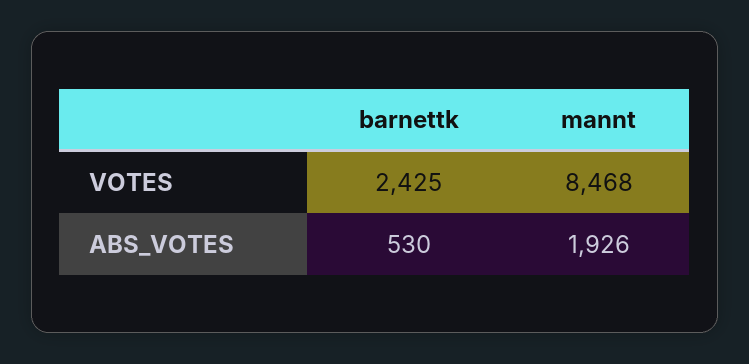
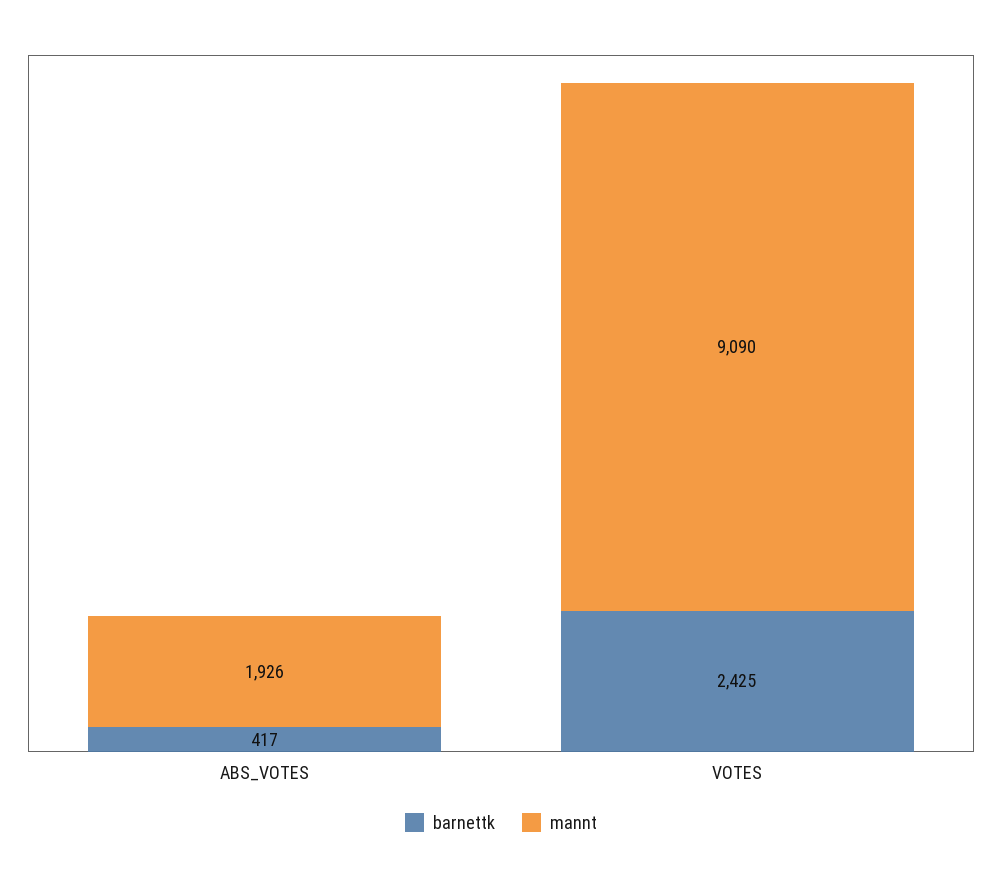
  {
    "barnettk": {
      "VOTES": 2425,
-     "ABS_VOTES": 530
+     "ABS_VOTES": 417
    },
    "mannt": {
-     "VOTES": 8468,
+     "VOTES": 9090,
      "ABS_VOTES": 1926
    }
  }

